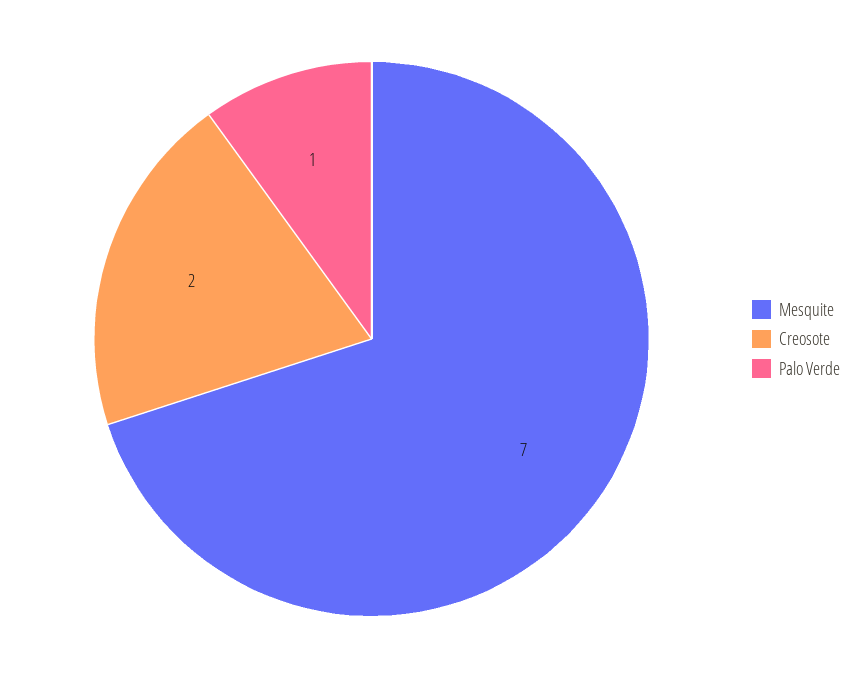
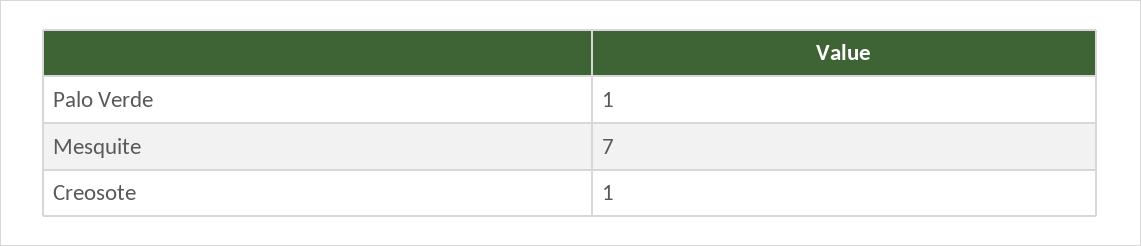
  {
    "Mesquite": 7,
-   "Creosote": 2,
+   "Creosote": 1,
    "Palo Verde": 1
  }

